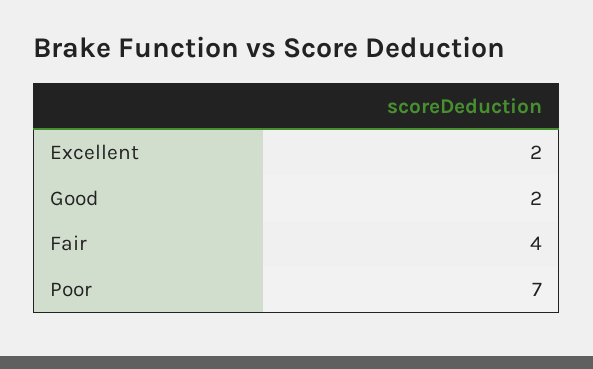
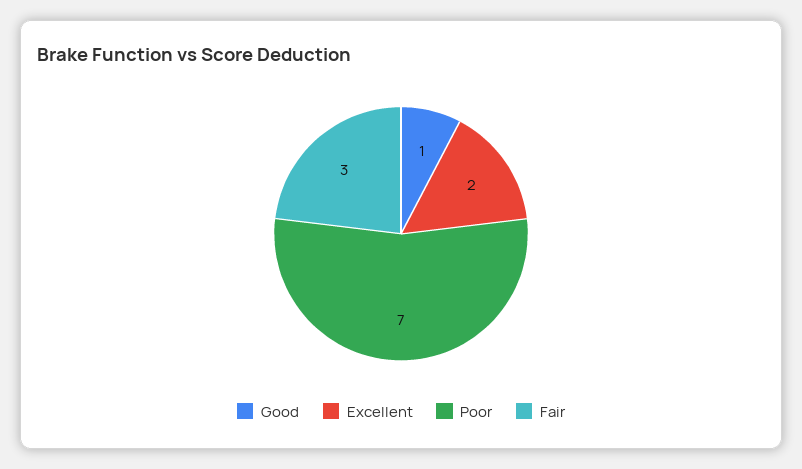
  {
    "Excellent": 2,
-   "Good": 2,
+   "Good": 1,
-   "Fair": 4,
+   "Fair": 3,
    "Poor": 7
  }

